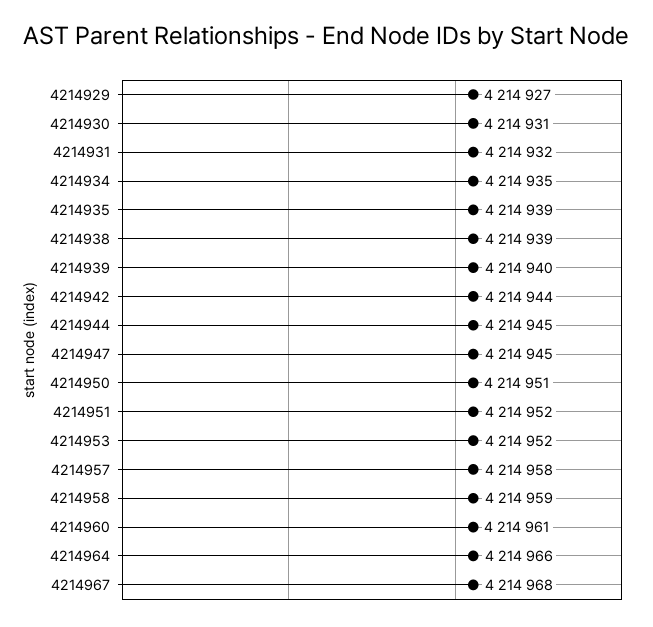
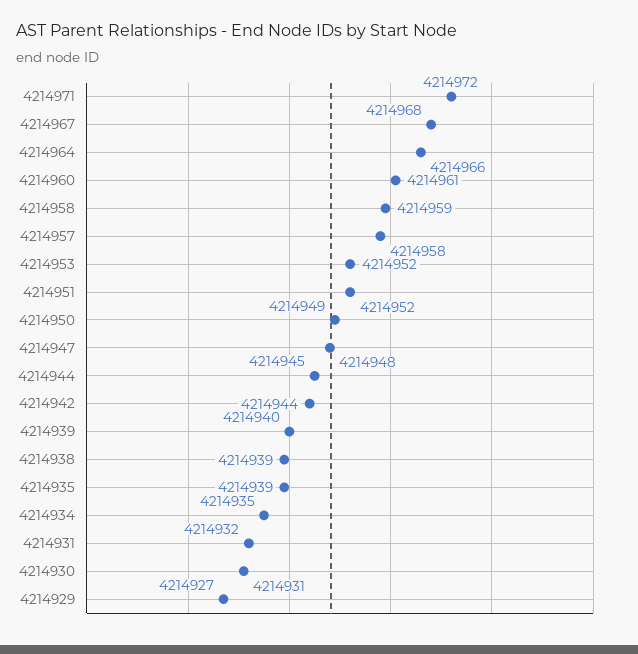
  {
    "4214929": 4214927,
    "4214930": 4214931,
    "4214931": 4214932,
    "4214934": 4214935,
    "4214935": 4214939,
    "4214938": 4214939,
    "4214939": 4214940,
    "4214942": 4214944,
    "4214944": 4214945,
-   "4214947": 4214945,
+   "4214947": 4214948,
-   "4214950": 4214951,
+   "4214950": 4214949,
    "4214951": 4214952,
    "4214953": 4214952,
    "4214957": 4214958,
    "4214958": 4214959,
    "4214960": 4214961,
    "4214964": 4214966,
-   "4214967": 4214968
+   "4214967": 4214968,
+   "4214971": 4214972
  }

